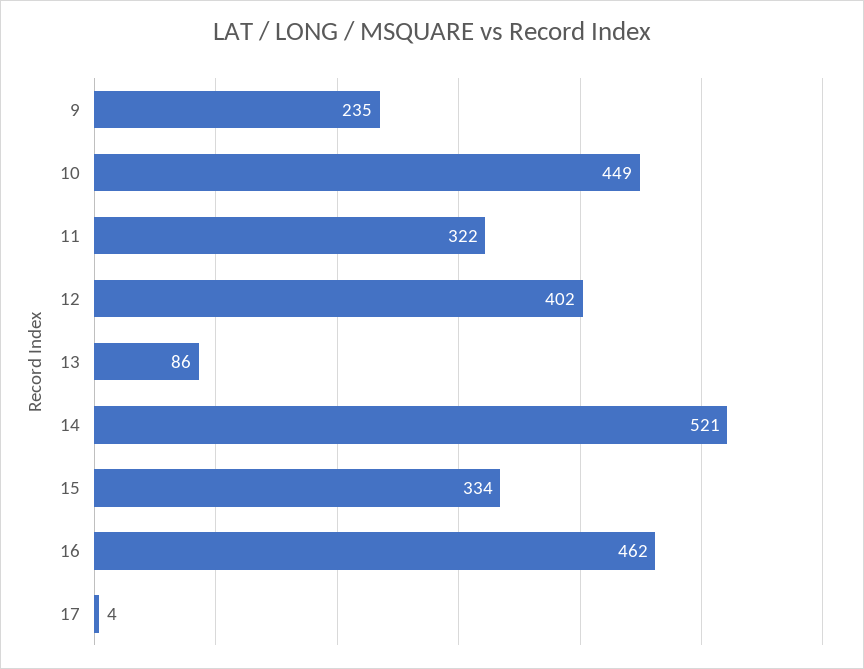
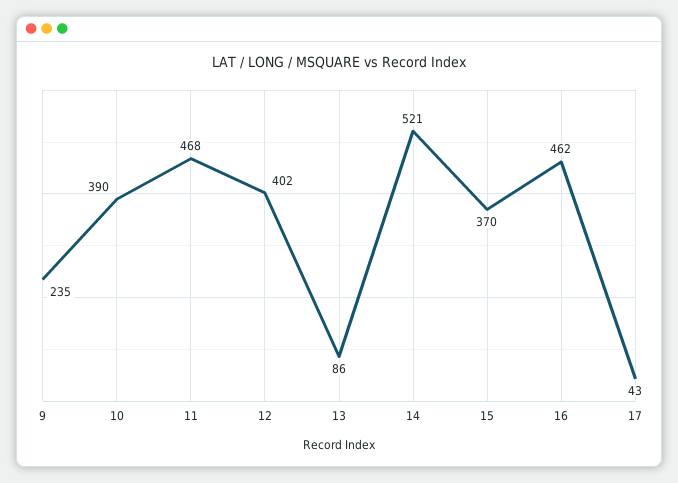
  {
    "9": 235,
-   "10": 449,
+   "10": 390,
-   "11": 322,
+   "11": 468,
    "12": 402,
    "13": 86,
    "14": 521,
-   "15": 334,
+   "15": 370,
    "16": 462,
-   "17": 4
+   "17": 43
  }

